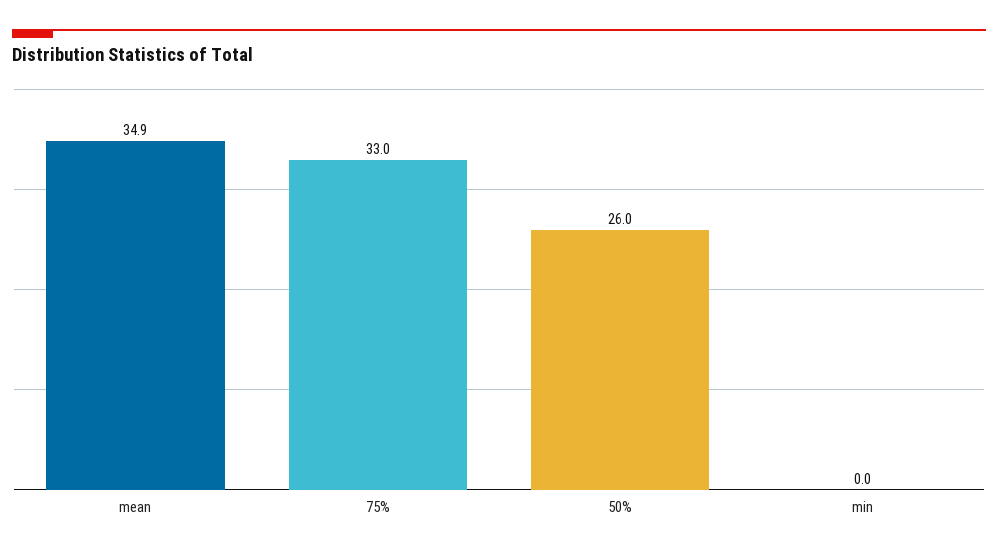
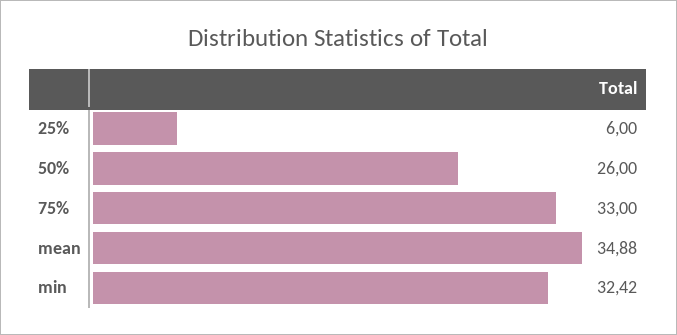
  {
    "mean": 34.88,
    "75%": 33,
    "50%": 26,
-   "min": 0
+   "min": 32.42,
+   "25%": 6
  }

